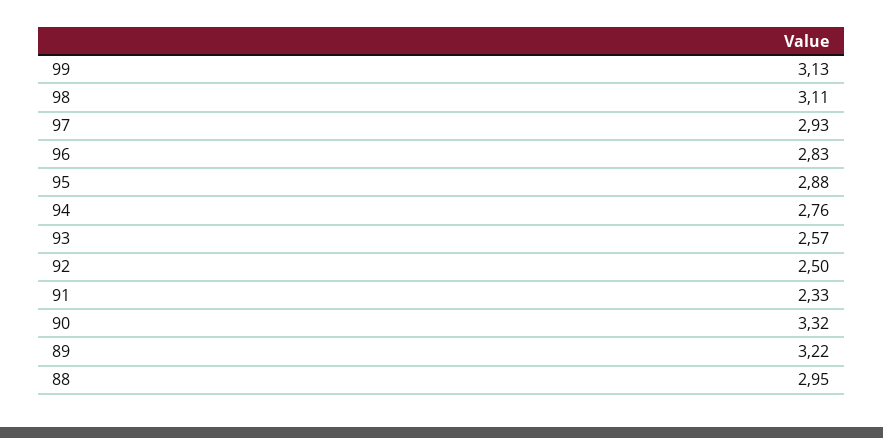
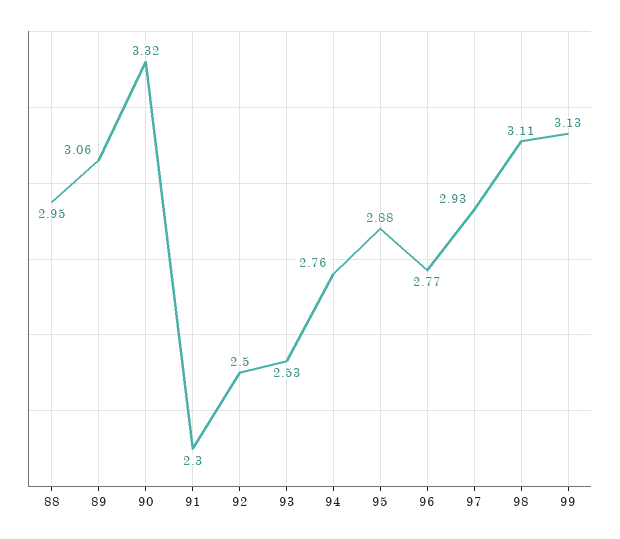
  {
    "99": 3.13,
    "98": 3.11,
    "97": 2.93,
-   "96": 2.83,
+   "96": 2.77,
    "95": 2.88,
    "94": 2.76,
-   "93": 2.57,
+   "93": 2.53,
    "92": 2.5,
-   "91": 2.33,
+   "91": 2.3,
    "90": 3.32,
-   "89": 3.22,
+   "89": 3.06,
    "88": 2.95
  }

